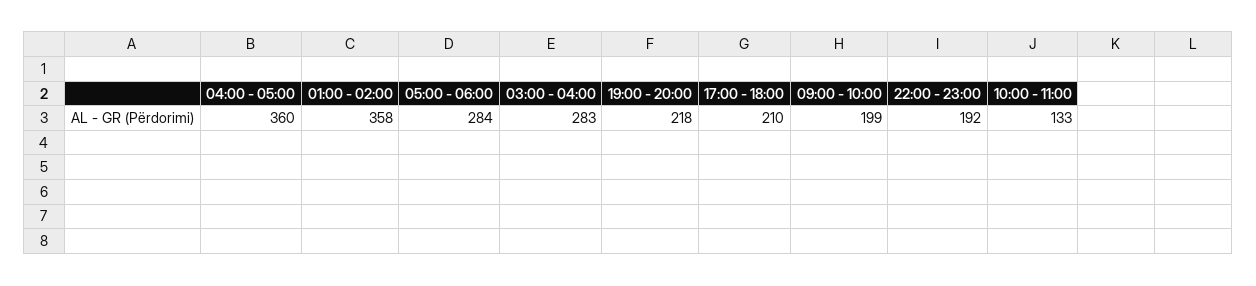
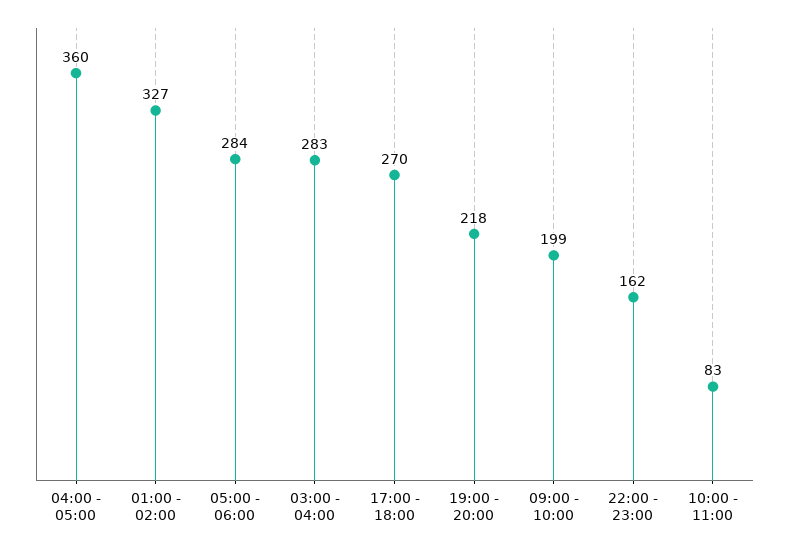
  {
    "04:00 - 05:00": 360,
-   "01:00 - 02:00": 358,
+   "01:00 - 02:00": 327,
    "05:00 - 06:00": 284,
    "03:00 - 04:00": 283,
    "19:00 - 20:00": 218,
-   "17:00 - 18:00": 210,
+   "17:00 - 18:00": 270,
    "09:00 - 10:00": 199,
-   "22:00 - 23:00": 192,
+   "22:00 - 23:00": 162,
-   "10:00 - 11:00": 133
+   "10:00 - 11:00": 83
  }

